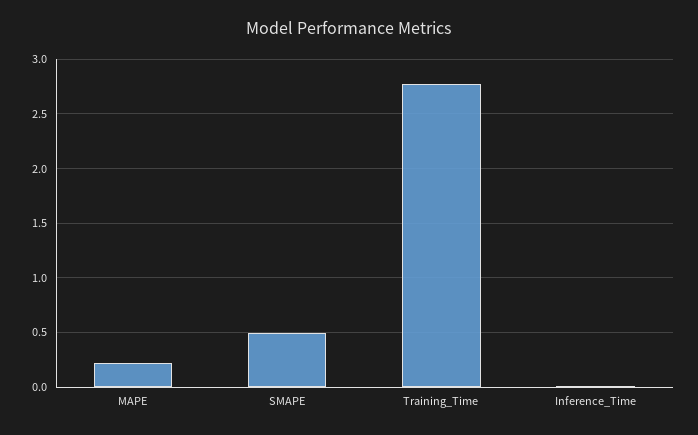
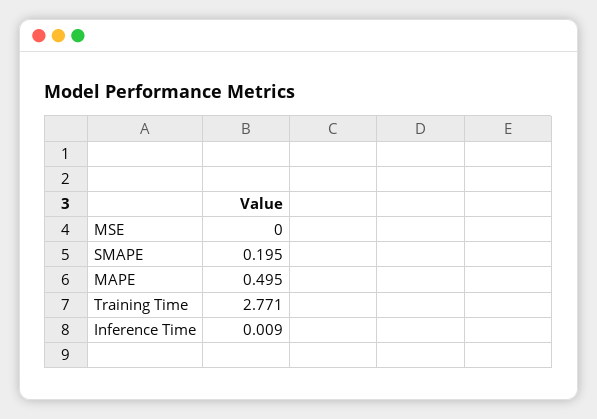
  {
-   "MAPE": 0.2,
+   "MAPE": 0.495,
-   "SMAPE": 0.5,
+   "SMAPE": 0.195,
    "Training_Time": 2.771,
-   "Inference_Time": 0.009
+   "Inference_Time": 0.009,
+   "MSE": 0
  }

